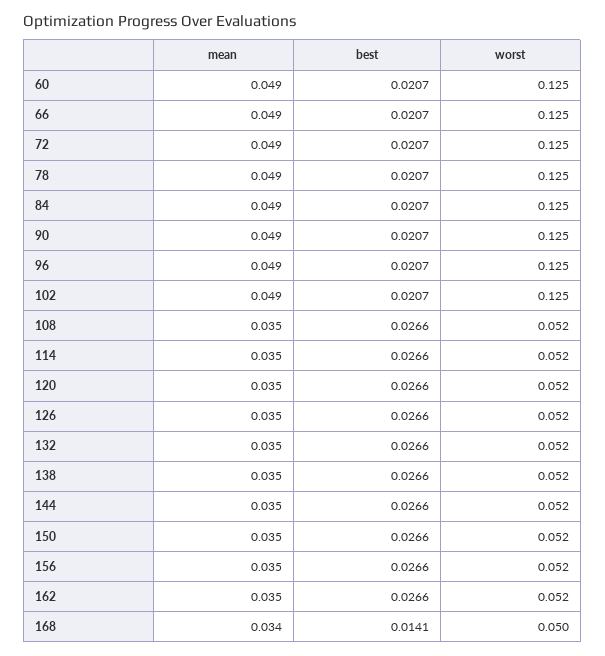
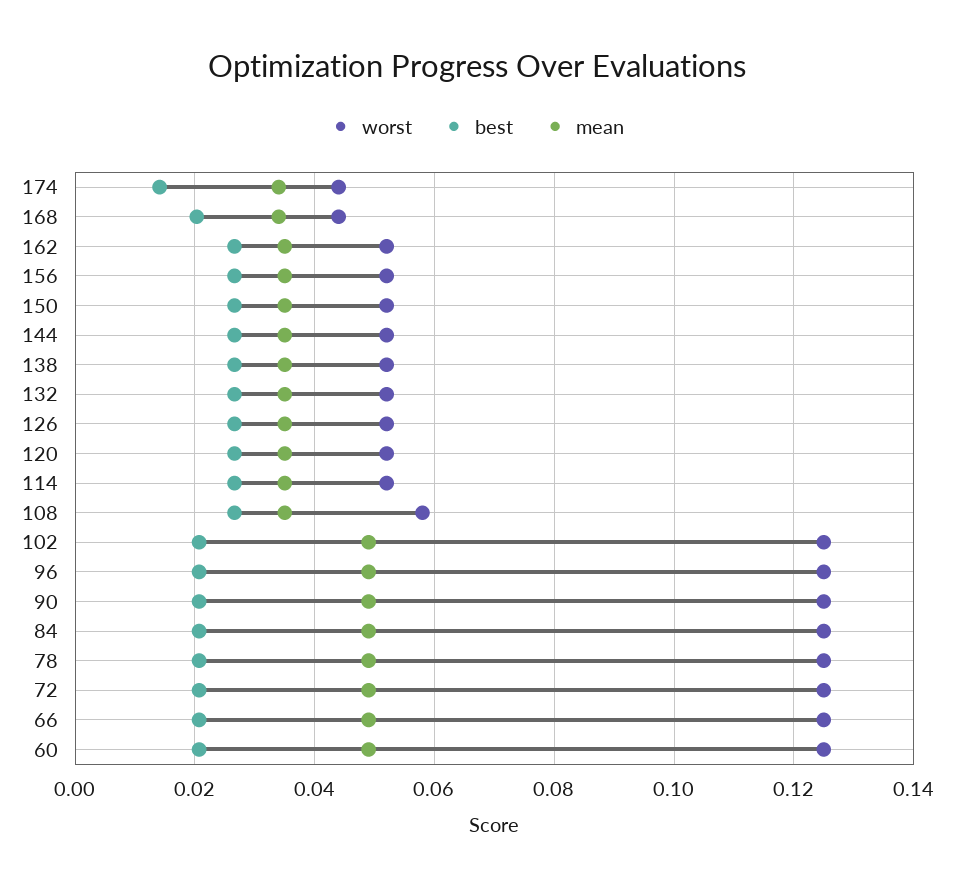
  {
    "mean": {
      "60": 0.049,
      "66": 0.049,
      "72": 0.049,
      "78": 0.049,
      "84": 0.049,
      "90": 0.049,
      "96": 0.049,
      "102": 0.049,
      "108": 0.035,
      "114": 0.035,
      "120": 0.035,
      "126": 0.035,
      "132": 0.035,
      "138": 0.035,
      "144": 0.035,
      "150": 0.035,
      "156": 0.035,
      "162": 0.035,
-     "168": 0.034
+     "168": 0.034,
+     "174": 0.034
    },
    "best": {
      "60": 0.0207,
      "66": 0.0207,
      "72": 0.0207,
      "78": 0.0207,
      "84": 0.0207,
      "90": 0.0207,
      "96": 0.0207,
      "102": 0.0207,
      "108": 0.0266,
      "114": 0.0266,
      "120": 0.0266,
      "126": 0.0266,
      "132": 0.0266,
      "138": 0.0266,
      "144": 0.0266,
      "150": 0.0266,
      "156": 0.0266,
      "162": 0.0266,
-     "168": 0.0141
+     "168": 0.02,
+     "174": 0.014
    },
    "worst": {
      "60": 0.125,
      "66": 0.125,
      "72": 0.125,
      "78": 0.125,
      "84": 0.125,
      "90": 0.125,
      "96": 0.125,
      "102": 0.125,
-     "108": 0.052,
+     "108": 0.058,
      "114": 0.052,
      "120": 0.052,
      "126": 0.052,
      "132": 0.052,
      "138": 0.052,
      "144": 0.052,
      "150": 0.052,
      "156": 0.052,
      "162": 0.052,
-     "168": 0.05
+     "168": 0.044,
+     "174": 0.044
    }
  }

